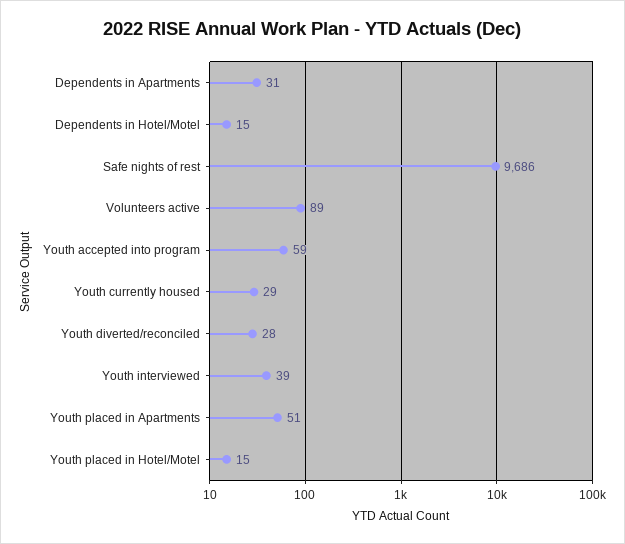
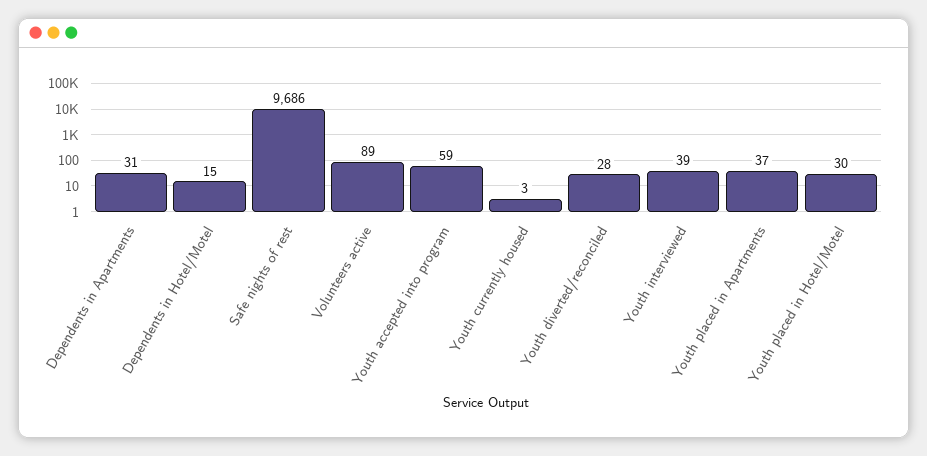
  {
    "Dependents in Apartments": 31,
    "Dependents in Hotel/Motel": 15,
    "Safe nights of rest": 9686,
    "Volunteers active": 89,
    "Youth accepted into program": 59,
-   "Youth currently housed": 29,
+   "Youth currently housed": 3,
    "Youth diverted/reconciled": 28,
    "Youth interviewed": 39,
-   "Youth placed in Apartments": 51,
+   "Youth placed in Apartments": 37,
-   "Youth placed in Hotel/Motel": 15
+   "Youth placed in Hotel/Motel": 30
  }

